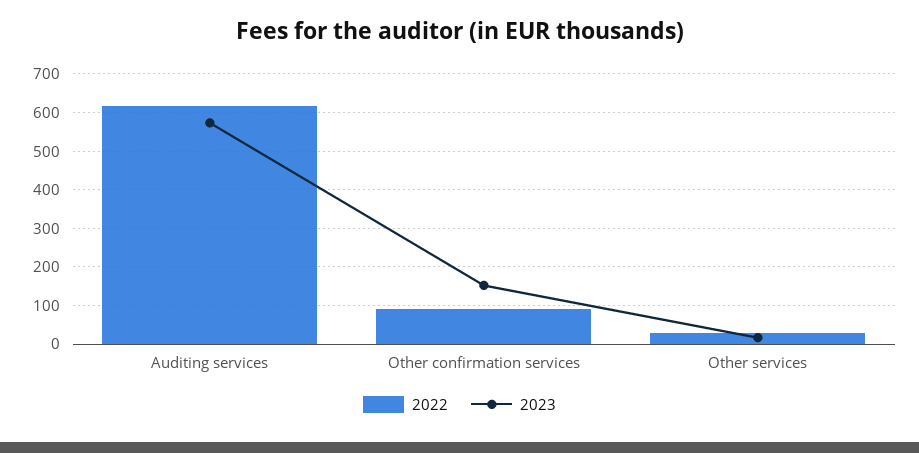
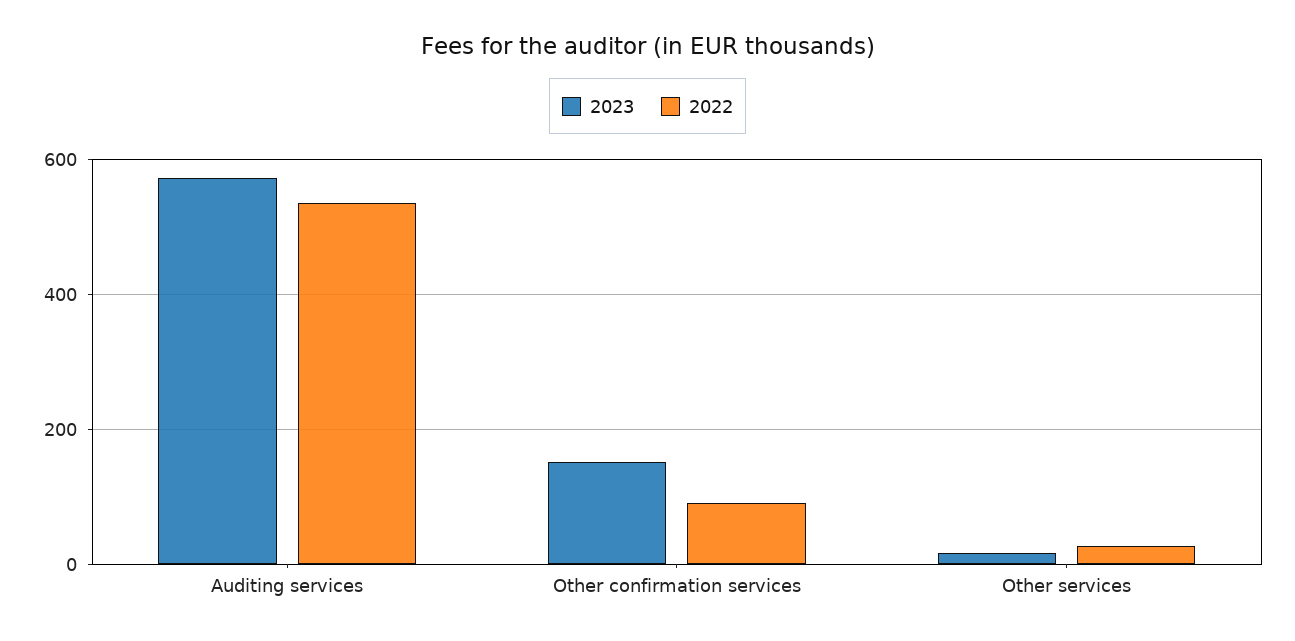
  {
    "2022": {
-     "Auditing services": 620,
+     "Auditing services": 540,
      "Other confirmation services": 100,
      "Other services": 20
    },
    "2023": {
      "Auditing services": 580,
      "Other confirmation services": 160,
      "Other services": 20
    }
  }

